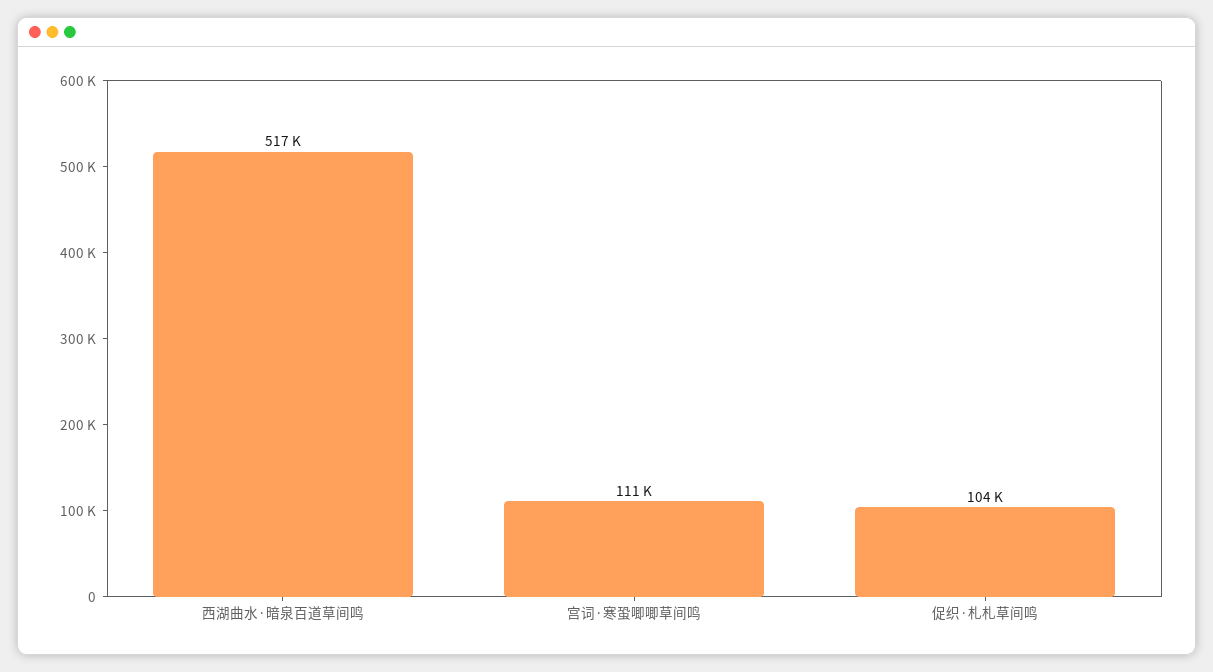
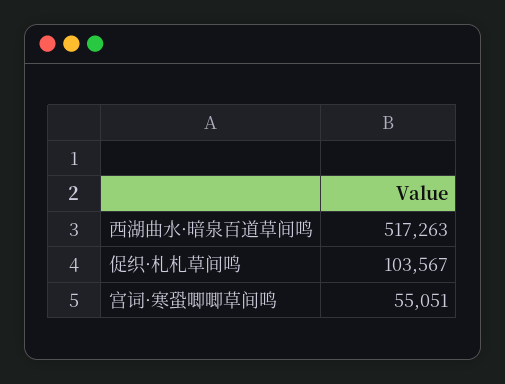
  {
    "西湖曲水·暗泉百道草间鸣": 517263,
-   "宫词·寒蛩唧唧草间鸣": 111000,
+   "宫词·寒蛩唧唧草间鸣": 55051,
    "促织·札札草间鸣": 103567
  }

